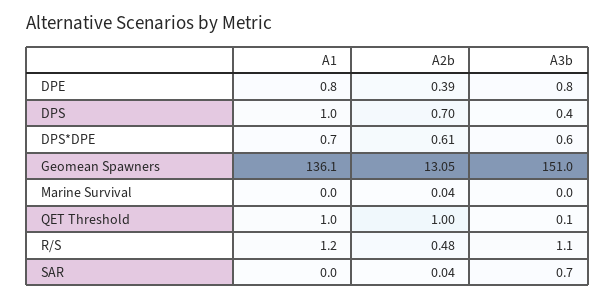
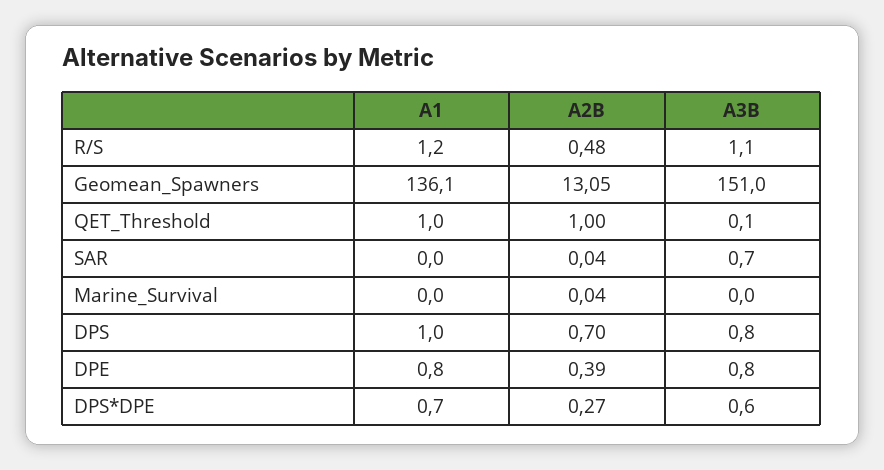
  {
    "A1": {
      "DPE": 0.8,
      "DPS": 1,
      "DPS*DPE": 0.7,
      "Geomean Spawners": 136.1,
      "Marine Survival": 0,
      "QET Threshold": 1,
      "R/S": 1.2,
      "SAR": 0
    },
    "A2b": {
      "DPE": 0.39,
      "DPS": 0.7,
-     "DPS*DPE": 0.61,
+     "DPS*DPE": 0.27,
      "Geomean Spawners": 13.05,
      "Marine Survival": 0.04,
      "QET Threshold": 1,
      "R/S": 0.48,
      "SAR": 0.04
    },
    "A3b": {
      "DPE": 0.8,
-     "DPS": 0.4,
+     "DPS": 0.8,
      "DPS*DPE": 0.6,
      "Geomean Spawners": 151,
      "Marine Survival": 0,
      "QET Threshold": 0.1,
      "R/S": 1.1,
      "SAR": 0.7
    }
  }

